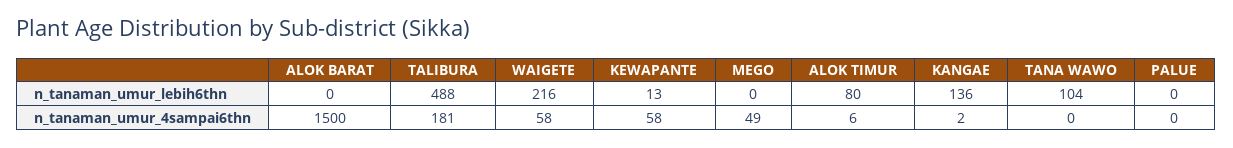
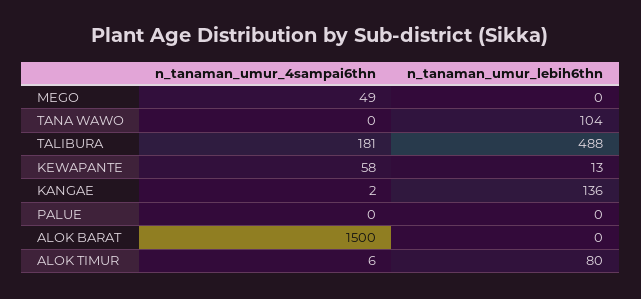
  {
    "ALOK BARAT": {
      "n_tanaman_umur_lebih6thn": 0,
      "n_tanaman_umur_4sampai6thn": 1500
    },
    "TALIBURA": {
      "n_tanaman_umur_lebih6thn": 488,
      "n_tanaman_umur_4sampai6thn": 181
    },
-   "WAIGETE": {
-     "n_tanaman_umur_lebih6thn": 216,
-     "n_tanaman_umur_4sampai6thn": 58
-   },
    "KEWAPANTE": {
      "n_tanaman_umur_lebih6thn": 13,
      "n_tanaman_umur_4sampai6thn": 58
    },
    "MEGO": {
      "n_tanaman_umur_lebih6thn": 0,
      "n_tanaman_umur_4sampai6thn": 49
    },
    "ALOK TIMUR": {
      "n_tanaman_umur_lebih6thn": 80,
      "n_tanaman_umur_4sampai6thn": 6
    },
    "KANGAE": {
      "n_tanaman_umur_lebih6thn": 136,
      "n_tanaman_umur_4sampai6thn": 2
    },
    "TANA WAWO": {
      "n_tanaman_umur_lebih6thn": 104,
      "n_tanaman_umur_4sampai6thn": 0
    },
    "PALUE": {
      "n_tanaman_umur_lebih6thn": 0,
      "n_tanaman_umur_4sampai6thn": 0
    }
  }

